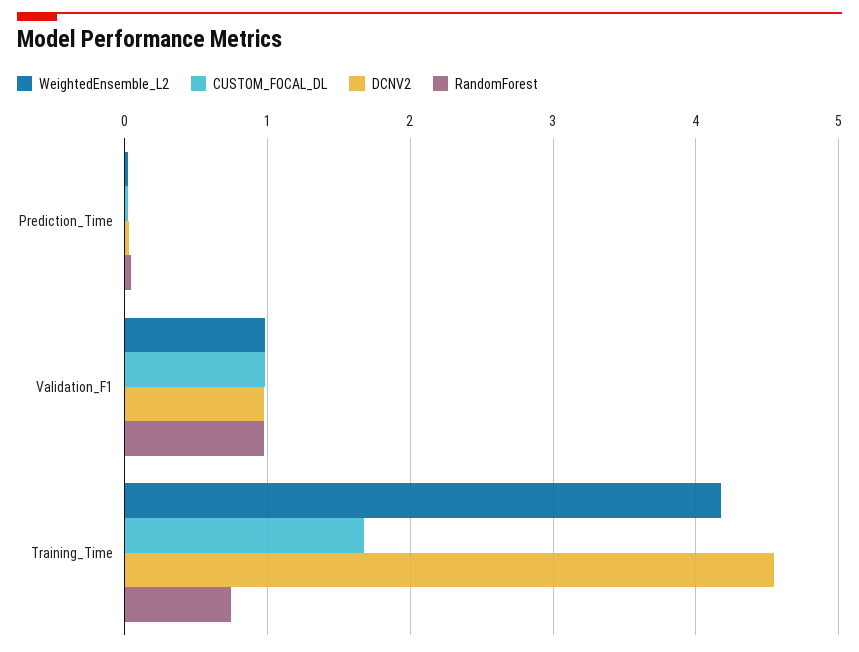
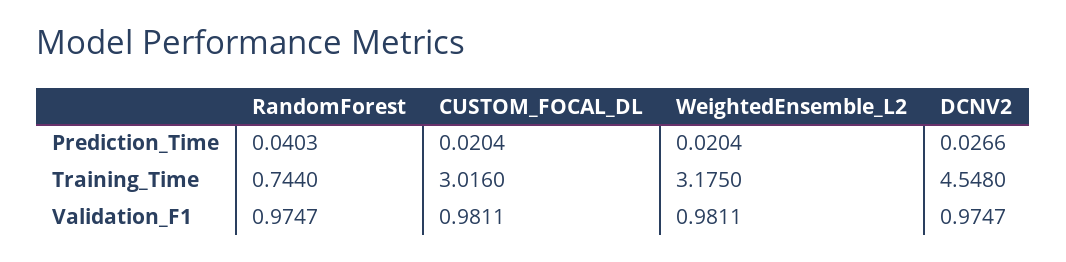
  {
    "WeightedEnsemble_L2": {
      "Prediction_Time": 0.0204,
      "Validation_F1": 0.9811,
-     "Training_Time": 4.2
+     "Training_Time": 3.175
    },
    "CUSTOM_FOCAL_DL": {
      "Prediction_Time": 0.0204,
      "Validation_F1": 0.9811,
-     "Training_Time": 1.7
+     "Training_Time": 3.016
    },
    "DCNV2": {
      "Prediction_Time": 0.0266,
      "Validation_F1": 0.9747,
      "Training_Time": 4.548
    },
    "RandomForest": {
      "Prediction_Time": 0.0403,
      "Validation_F1": 0.9747,
      "Training_Time": 0.744
    }
  }

